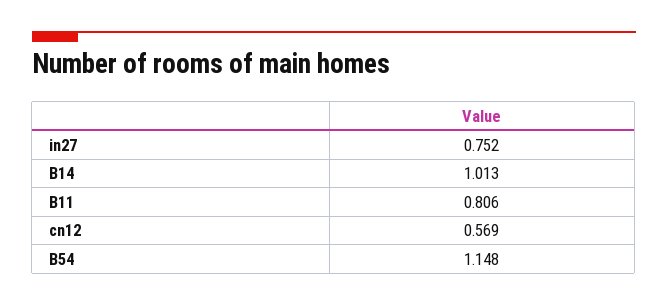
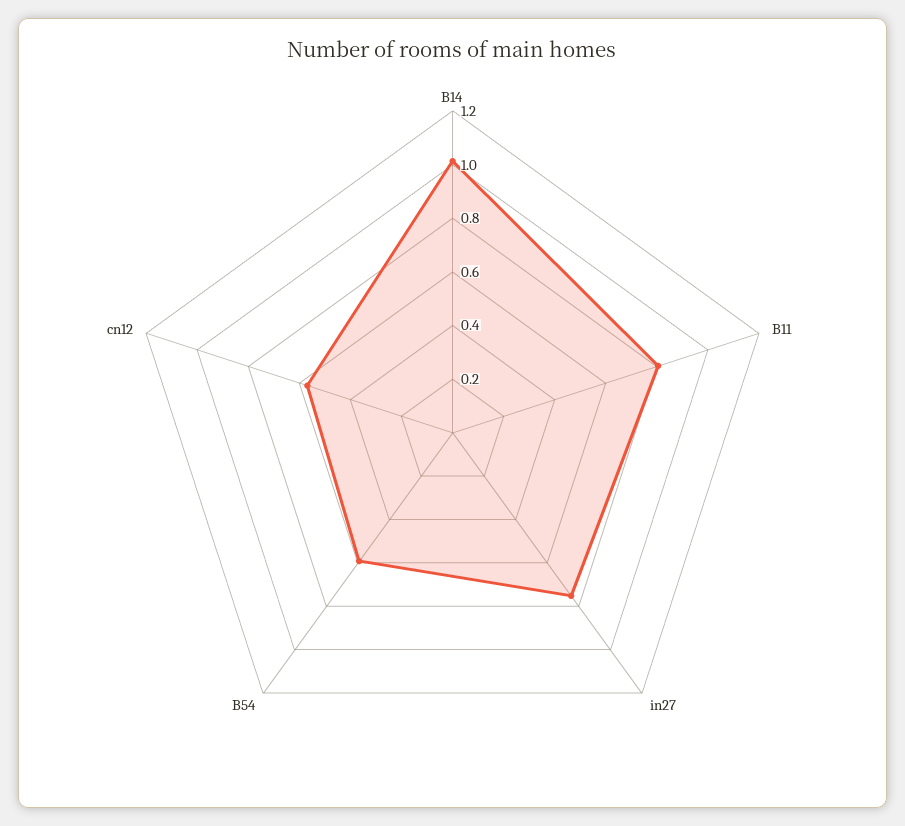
  {
    "in27": 0.752,
    "B14": 1.013,
    "B11": 0.806,
    "cn12": 0.569,
-   "B54": 1.148
+   "B54": 0.6
  }

